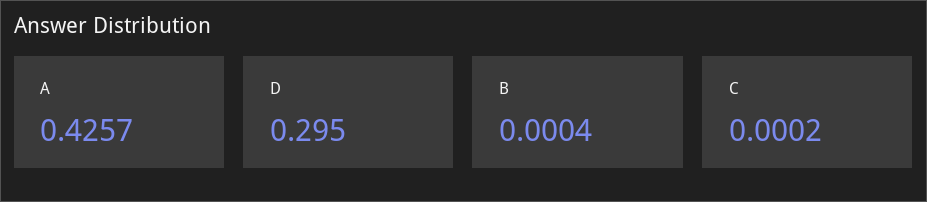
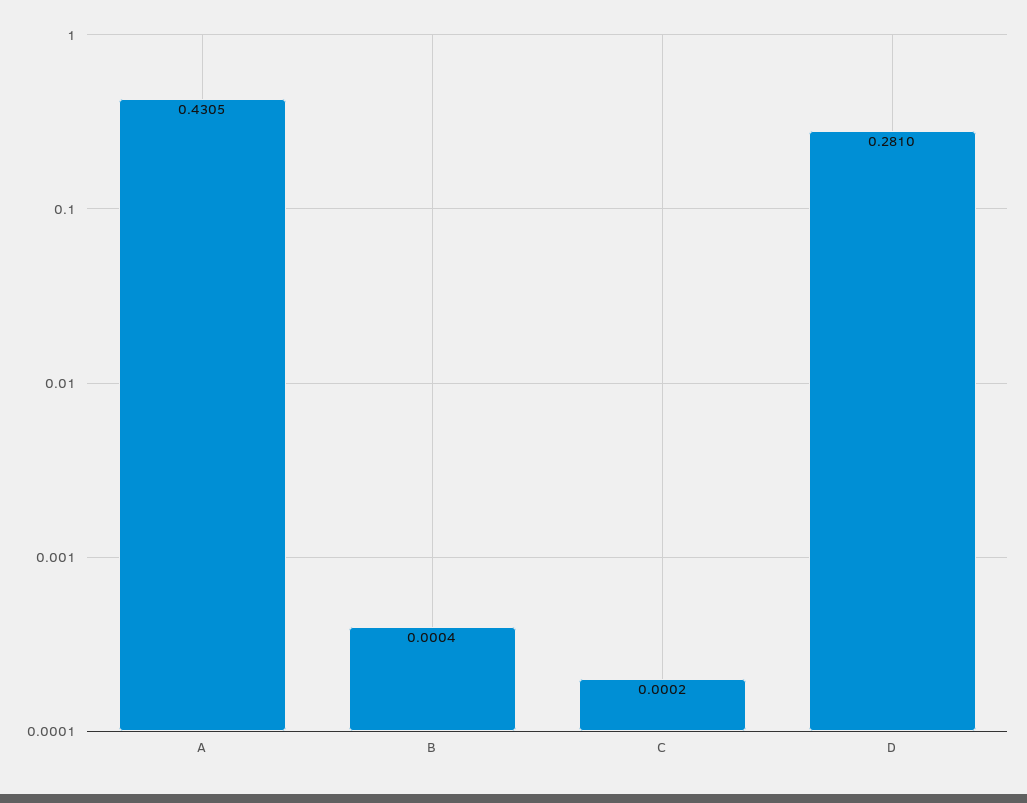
  {
-   "A": 0.4257,
+   "A": 0.4305,
-   "D": 0.295,
+   "D": 0.281,
    "B": 0.0004,
    "C": 0.0002
  }

